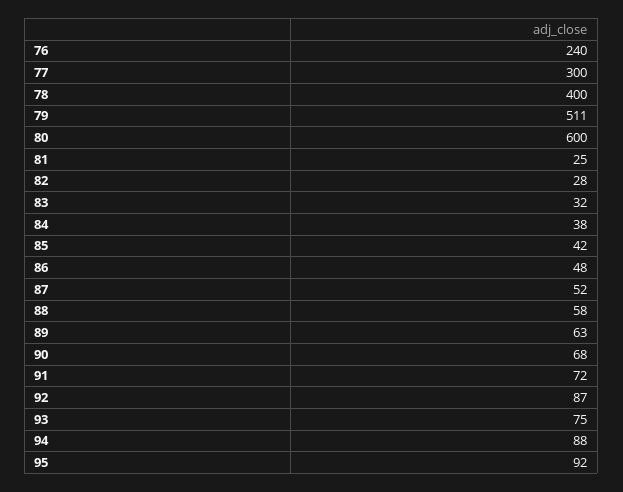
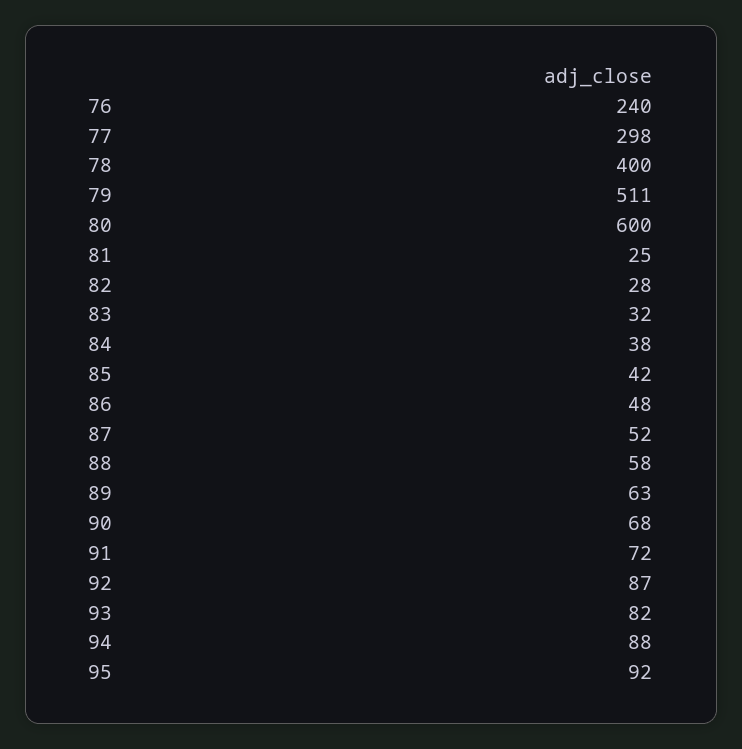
  {
    "76": 240,
-   "77": 300,
+   "77": 298,
    "78": 400,
    "79": 511,
    "80": 600,
    "81": 25,
    "82": 28,
    "83": 32,
    "84": 38,
    "85": 42,
    "86": 48,
    "87": 52,
    "88": 58,
    "89": 63,
    "90": 68,
    "91": 72,
    "92": 87,
-   "93": 75,
+   "93": 82,
    "94": 88,
    "95": 92
  }

